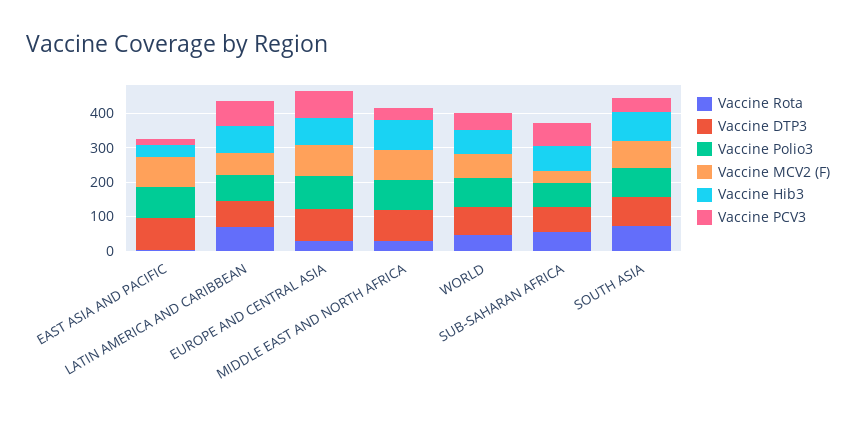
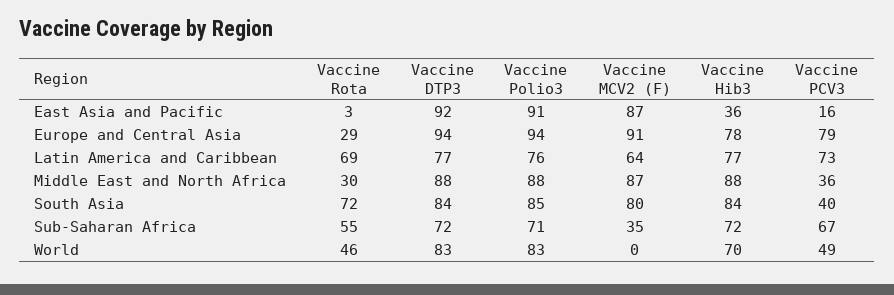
  {
    "Vaccine Rota": {
      "EAST ASIA AND PACIFIC": 3,
      "LATIN AMERICA AND CARIBBEAN": 69,
      "EUROPE AND CENTRAL ASIA": 29,
      "MIDDLE EAST AND NORTH AFRICA": 30,
      "WORLD": 46,
      "SUB-SAHARAN AFRICA": 55,
      "SOUTH ASIA": 72
    },
    "Vaccine DTP3": {
      "EAST ASIA AND PACIFIC": 92,
      "LATIN AMERICA AND CARIBBEAN": 77,
      "EUROPE AND CENTRAL ASIA": 94,
      "MIDDLE EAST AND NORTH AFRICA": 88,
      "WORLD": 83,
      "SUB-SAHARAN AFRICA": 72,
      "SOUTH ASIA": 84
    },
    "Vaccine Polio3": {
      "EAST ASIA AND PACIFIC": 91,
      "LATIN AMERICA AND CARIBBEAN": 76,
      "EUROPE AND CENTRAL ASIA": 94,
      "MIDDLE EAST AND NORTH AFRICA": 88,
      "WORLD": 83,
      "SUB-SAHARAN AFRICA": 71,
      "SOUTH ASIA": 85
    },
    "Vaccine MCV2 (F)": {
      "EAST ASIA AND PACIFIC": 87,
      "LATIN AMERICA AND CARIBBEAN": 64,
      "EUROPE AND CENTRAL ASIA": 91,
      "MIDDLE EAST AND NORTH AFRICA": 87,
-     "WORLD": 75,
+     "WORLD": 0,
      "SUB-SAHARAN AFRICA": 35,
      "SOUTH ASIA": 80
    },
    "Vaccine Hib3": {
      "EAST ASIA AND PACIFIC": 36,
      "LATIN AMERICA AND CARIBBEAN": 77,
      "EUROPE AND CENTRAL ASIA": 78,
      "MIDDLE EAST AND NORTH AFRICA": 88,
      "WORLD": 70,
      "SUB-SAHARAN AFRICA": 72,
      "SOUTH ASIA": 84
    },
    "Vaccine PCV3": {
      "EAST ASIA AND PACIFIC": 16,
      "LATIN AMERICA AND CARIBBEAN": 73,
      "EUROPE AND CENTRAL ASIA": 79,
      "MIDDLE EAST AND NORTH AFRICA": 36,
      "WORLD": 49,
      "SUB-SAHARAN AFRICA": 67,
      "SOUTH ASIA": 40
    }
  }

